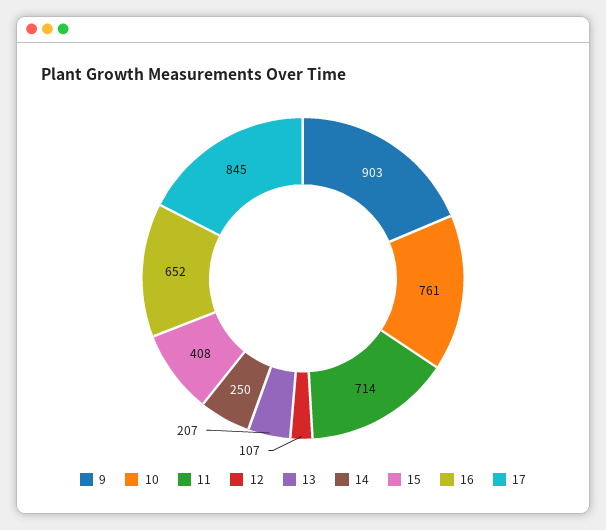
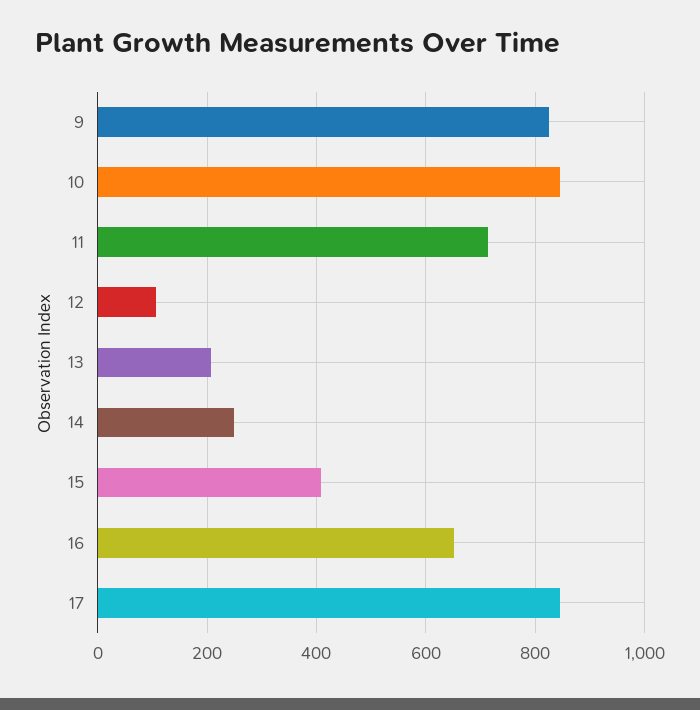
  {
-   "9": 903,
+   "9": 820,
-   "10": 761,
+   "10": 840,
    "11": 714,
    "12": 107,
    "13": 207,
    "14": 250,
    "15": 408,
    "16": 652,
    "17": 845
  }

